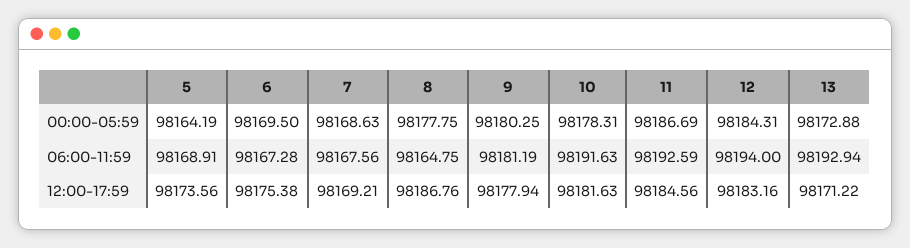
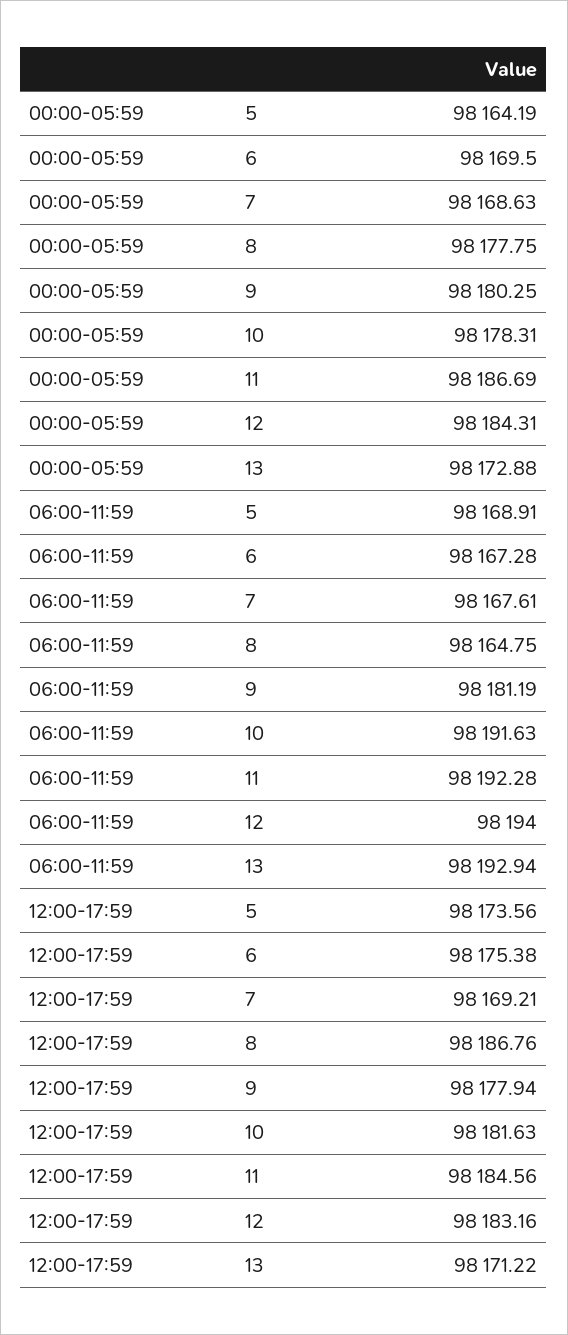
  {
    "5": {
      "00:00-05:59": 98164.19,
      "06:00-11:59": 98168.91,
      "12:00-17:59": 98173.56
    },
    "6": {
      "00:00-05:59": 98169.5,
      "06:00-11:59": 98167.28,
      "12:00-17:59": 98175.38
    },
    "7": {
      "00:00-05:59": 98168.63,
-     "06:00-11:59": 98167.56,
+     "06:00-11:59": 98167.61,
      "12:00-17:59": 98169.21
    },
    "8": {
      "00:00-05:59": 98177.75,
      "06:00-11:59": 98164.75,
      "12:00-17:59": 98186.76
    },
    "9": {
      "00:00-05:59": 98180.25,
      "06:00-11:59": 98181.19,
      "12:00-17:59": 98177.94
    },
    "10": {
      "00:00-05:59": 98178.31,
      "06:00-11:59": 98191.63,
      "12:00-17:59": 98181.63
    },
    "11": {
      "00:00-05:59": 98186.69,
-     "06:00-11:59": 98192.59,
+     "06:00-11:59": 98192.28,
      "12:00-17:59": 98184.56
    },
    "12": {
      "00:00-05:59": 98184.31,
      "06:00-11:59": 98194,
      "12:00-17:59": 98183.16
    },
    "13": {
      "00:00-05:59": 98172.88,
      "06:00-11:59": 98192.94,
      "12:00-17:59": 98171.22
    }
  }

